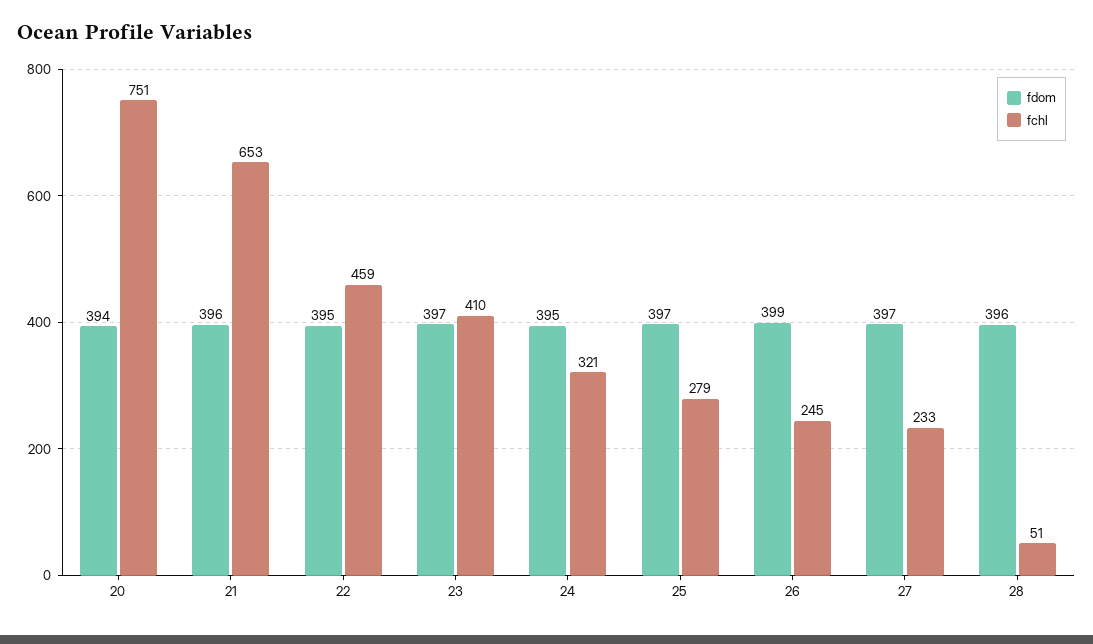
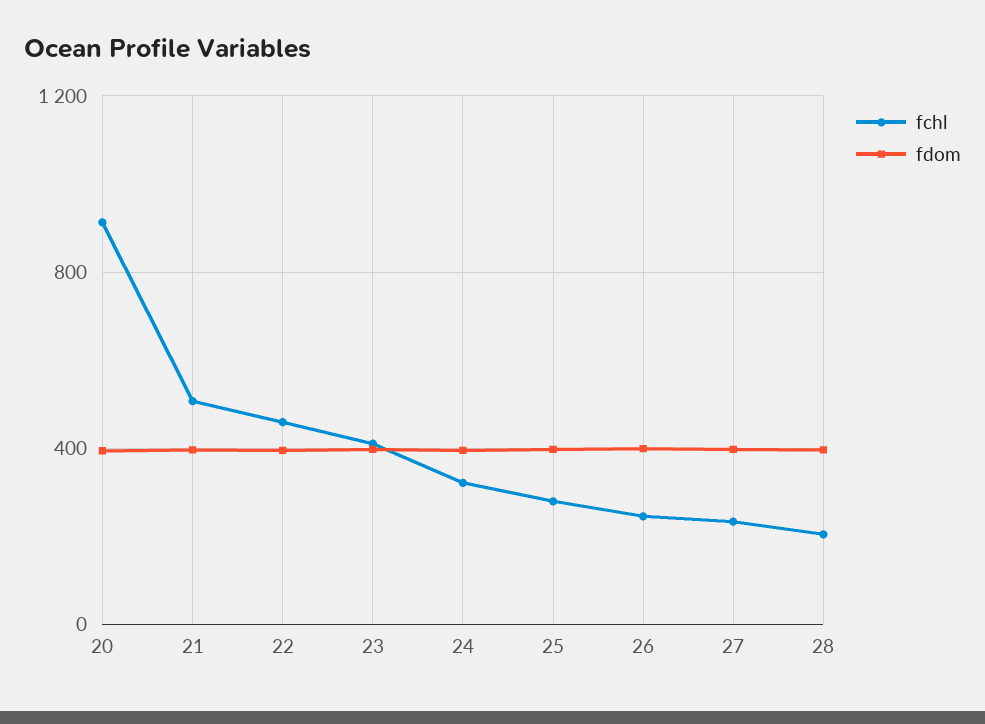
  {
    "fdom": {
      "20": 394,
      "21": 396,
      "22": 395,
      "23": 397,
      "24": 395,
      "25": 397,
      "26": 399,
      "27": 397,
      "28": 396
    },
    "fchl": {
-     "20": 751,
+     "20": 900,
-     "21": 653,
+     "21": 500,
      "22": 459,
      "23": 410,
      "24": 321,
      "25": 279,
      "26": 245,
      "27": 233,
-     "28": 51
+     "28": 200
    }
  }

